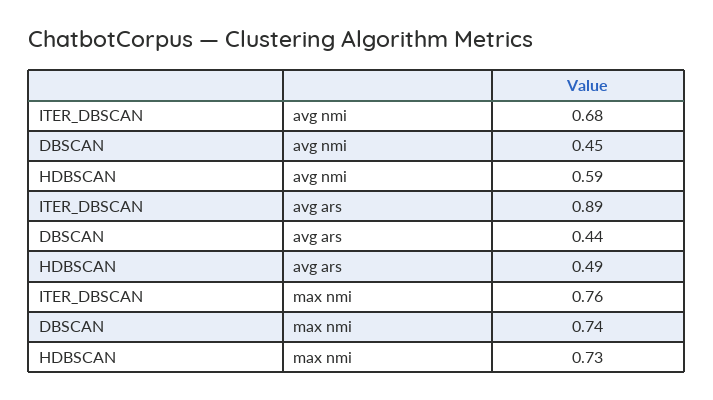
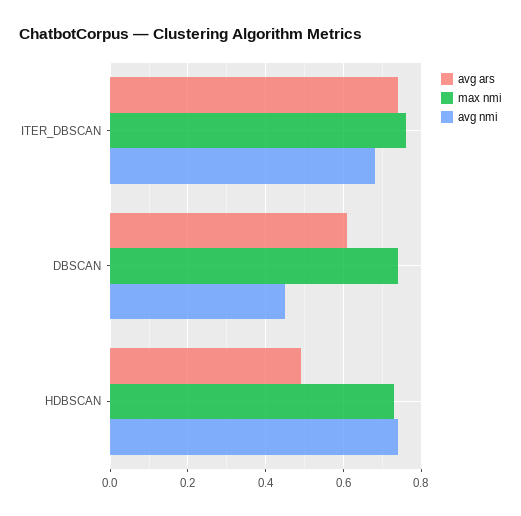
  {
    "avg nmi": {
      "ITER_DBSCAN": 0.68,
      "DBSCAN": 0.45,
-     "HDBSCAN": 0.59
+     "HDBSCAN": 0.75
    },
    "avg ars": {
-     "ITER_DBSCAN": 0.89,
+     "ITER_DBSCAN": 0.75,
-     "DBSCAN": 0.44,
+     "DBSCAN": 0.6,
      "HDBSCAN": 0.49
    },
    "max nmi": {
      "ITER_DBSCAN": 0.76,
      "DBSCAN": 0.74,
      "HDBSCAN": 0.73
    }
  }

